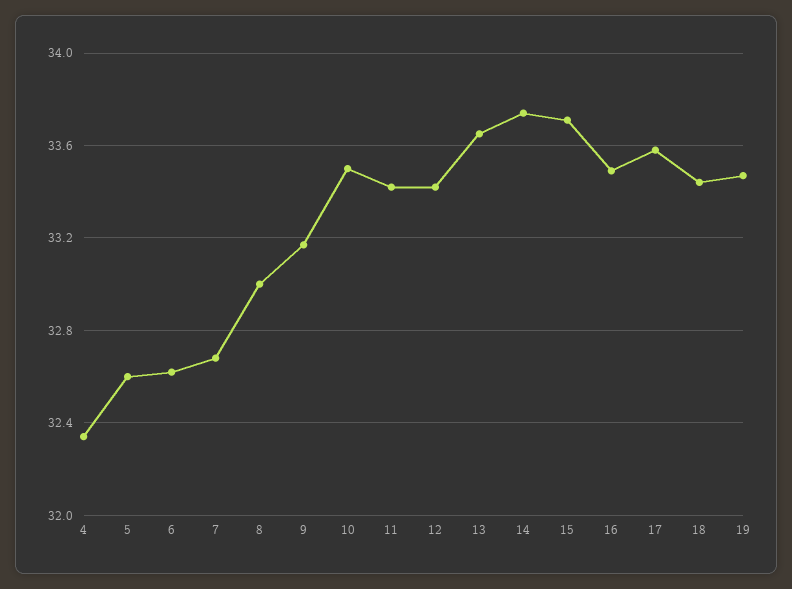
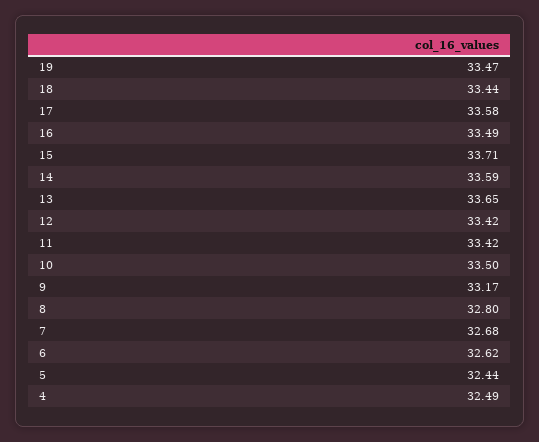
  {
-   "4": 32.35,
+   "4": 32.49,
-   "5": 32.6,
+   "5": 32.44,
    "6": 32.62,
    "7": 32.68,
-   "8": 33,
+   "8": 32.8,
    "9": 33.17,
    "10": 33.5,
    "11": 33.42,
    "12": 33.42,
    "13": 33.65,
-   "14": 33.75,
+   "14": 33.59,
    "15": 33.71,
    "16": 33.49,
    "17": 33.58,
    "18": 33.44,
    "19": 33.47
  }

